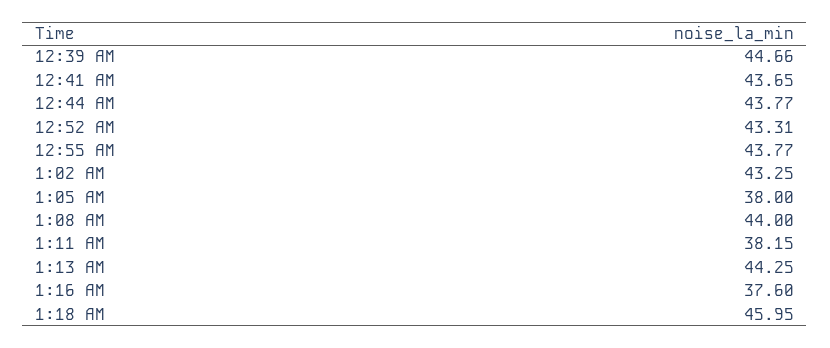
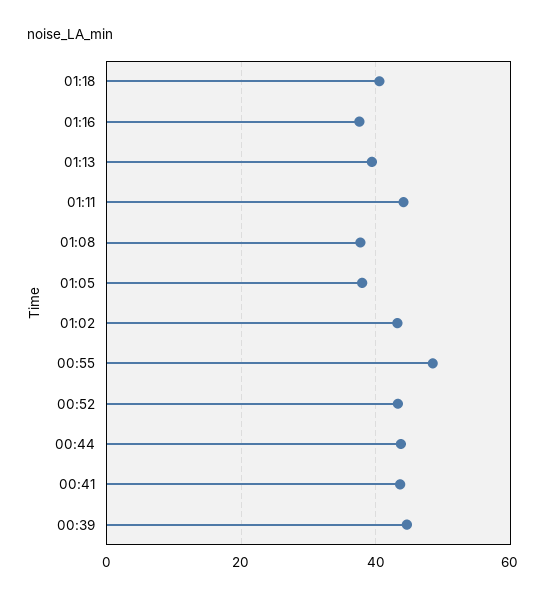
  {
    "12:39 AM": 44.66,
    "12:41 AM": 43.65,
    "12:44 AM": 43.77,
    "12:52 AM": 43.31,
-   "12:55 AM": 43.77,
+   "12:55 AM": 48,
    "1:02 AM": 43.25,
    "1:05 AM": 38,
-   "1:08 AM": 44,
+   "1:08 AM": 38,
-   "1:11 AM": 38.15,
+   "1:11 AM": 44,
-   "1:13 AM": 44.25,
+   "1:13 AM": 40,
    "1:16 AM": 37.6,
-   "1:18 AM": 45.95
+   "1:18 AM": 40
  }

